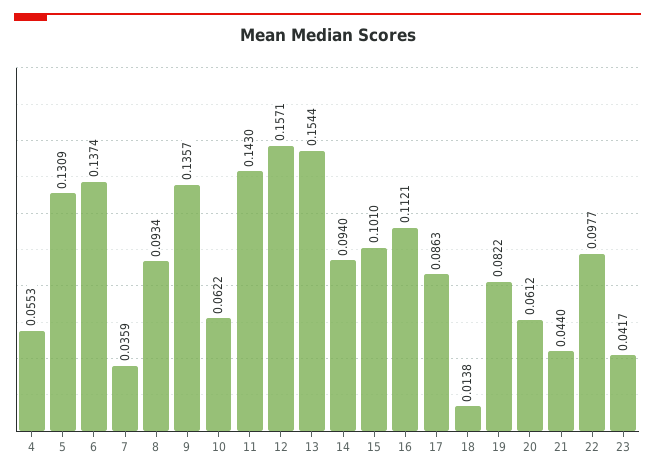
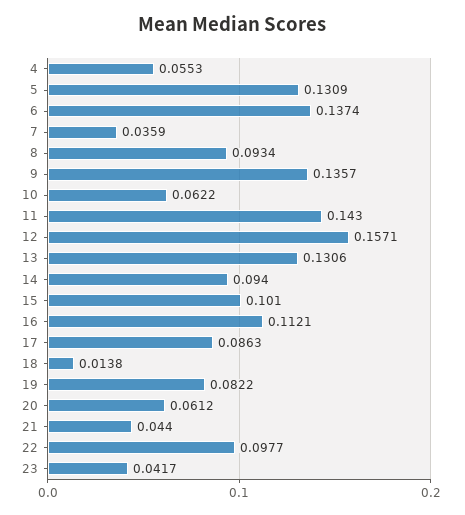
  {
    "4": 0.0553,
    "5": 0.1309,
    "6": 0.1374,
    "7": 0.0359,
    "8": 0.0934,
    "9": 0.1357,
    "10": 0.0622,
    "11": 0.143,
    "12": 0.1571,
-   "13": 0.1544,
+   "13": 0.1306,
    "14": 0.094,
    "15": 0.101,
    "16": 0.1121,
    "17": 0.0863,
    "18": 0.0138,
    "19": 0.0822,
    "20": 0.0612,
    "21": 0.044,
    "22": 0.0977,
    "23": 0.0417
  }

